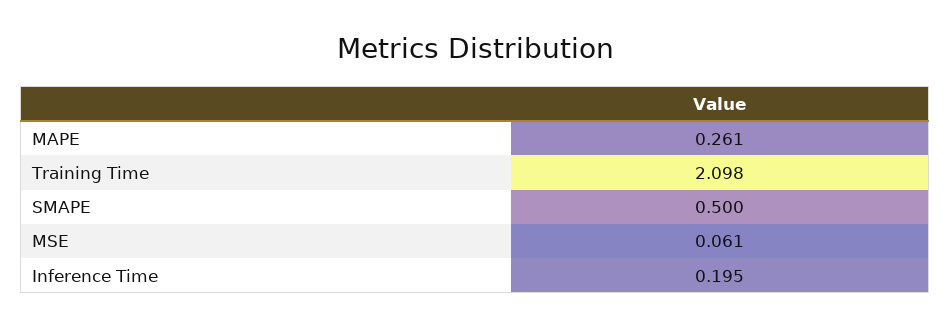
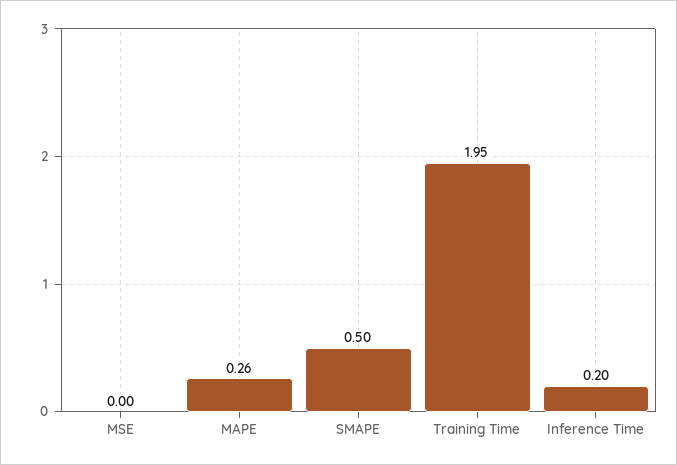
  {
    "MAPE": 0.261,
-   "Training Time": 2.098,
+   "Training Time": 1.95,
    "SMAPE": 0.5,
-   "MSE": 0.061,
+   "MSE": 0,
    "Inference Time": 0.195
  }

